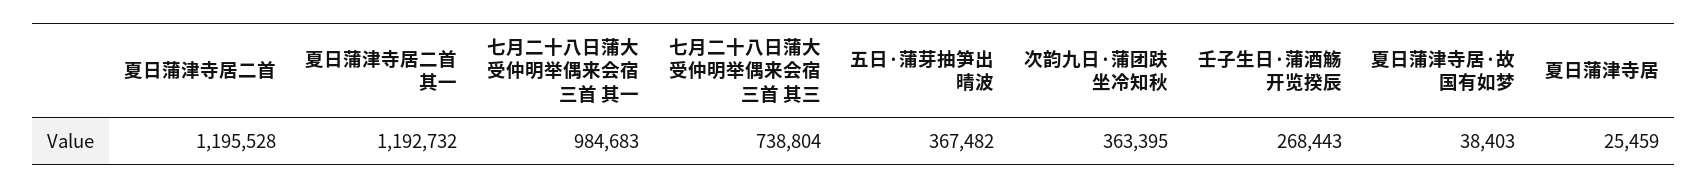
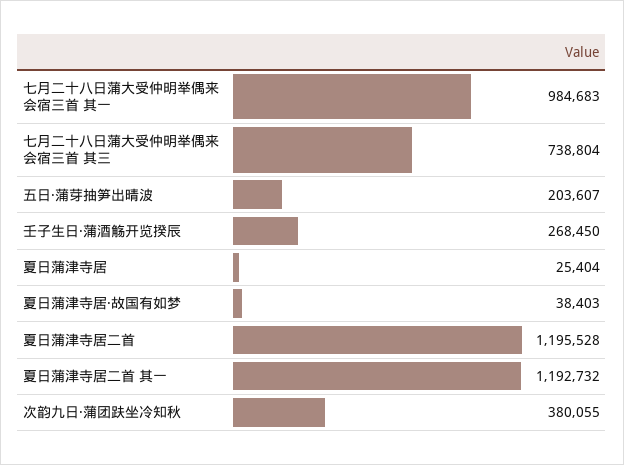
  {
    "夏日蒲津寺居二首": 1195528,
    "夏日蒲津寺居二首 其一": 1192732,
    "七月二十八日蒲大受仲明举偶来会宿三首 其一": 984683,
    "七月二十八日蒲大受仲明举偶来会宿三首 其三": 738804,
-   "五日·蒲芽抽笋出晴波": 367482,
+   "五日·蒲芽抽笋出晴波": 203607,
-   "次韵九日·蒲团趺坐冷知秋": 363395,
+   "次韵九日·蒲团趺坐冷知秋": 380055,
-   "壬子生日·蒲酒觞开览揆辰": 268443,
+   "壬子生日·蒲酒觞开览揆辰": 268450,
    "夏日蒲津寺居·故国有如梦": 38403,
-   "夏日蒲津寺居": 25459
+   "夏日蒲津寺居": 25404
  }

